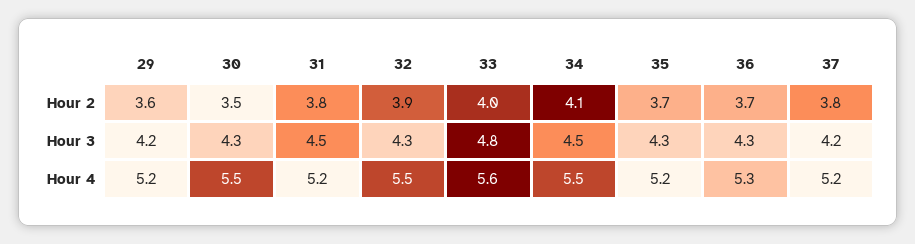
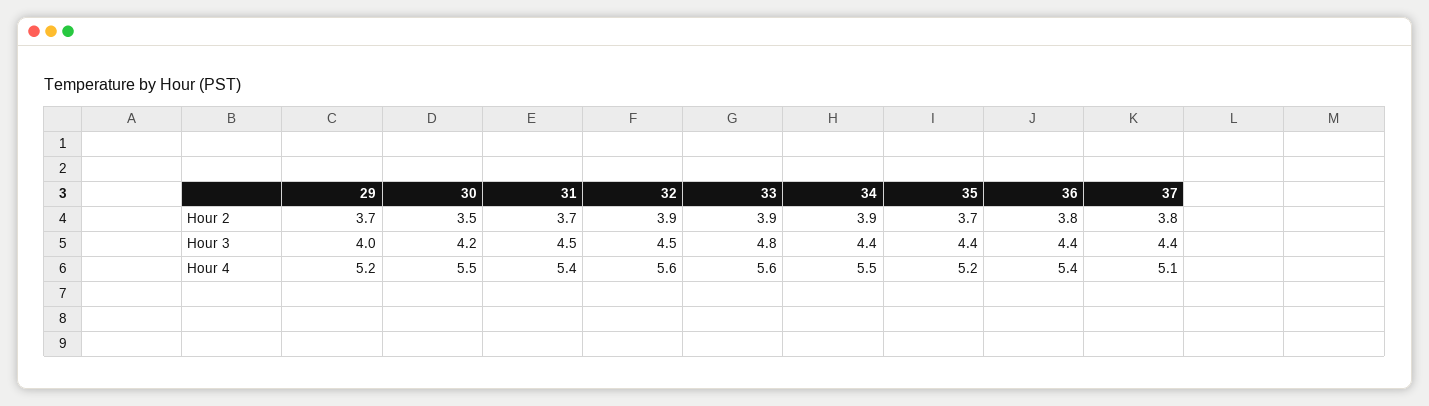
  {
    "29": {
-     "Hour 2": 3.6,
+     "Hour 2": 3.7,
-     "Hour 3": 4.2,
+     "Hour 3": 4,
      "Hour 4": 5.2
    },
    "30": {
      "Hour 2": 3.5,
-     "Hour 3": 4.3,
+     "Hour 3": 4.2,
      "Hour 4": 5.5
    },
    "31": {
-     "Hour 2": 3.8,
+     "Hour 2": 3.7,
      "Hour 3": 4.5,
-     "Hour 4": 5.2
+     "Hour 4": 5.4
    },
    "32": {
      "Hour 2": 3.9,
-     "Hour 3": 4.3,
+     "Hour 3": 4.5,
-     "Hour 4": 5.5
+     "Hour 4": 5.6
    },
    "33": {
-     "Hour 2": 4,
+     "Hour 2": 3.9,
      "Hour 3": 4.8,
      "Hour 4": 5.6
    },
    "34": {
-     "Hour 2": 4.1,
+     "Hour 2": 3.9,
-     "Hour 3": 4.5,
+     "Hour 3": 4.4,
      "Hour 4": 5.5
    },
    "35": {
      "Hour 2": 3.7,
-     "Hour 3": 4.3,
+     "Hour 3": 4.4,
      "Hour 4": 5.2
    },
    "36": {
-     "Hour 2": 3.7,
+     "Hour 2": 3.8,
-     "Hour 3": 4.3,
+     "Hour 3": 4.4,
-     "Hour 4": 5.3
+     "Hour 4": 5.4
    },
    "37": {
      "Hour 2": 3.8,
-     "Hour 3": 4.2,
+     "Hour 3": 4.4,
-     "Hour 4": 5.2
+     "Hour 4": 5.1
    }
  }

